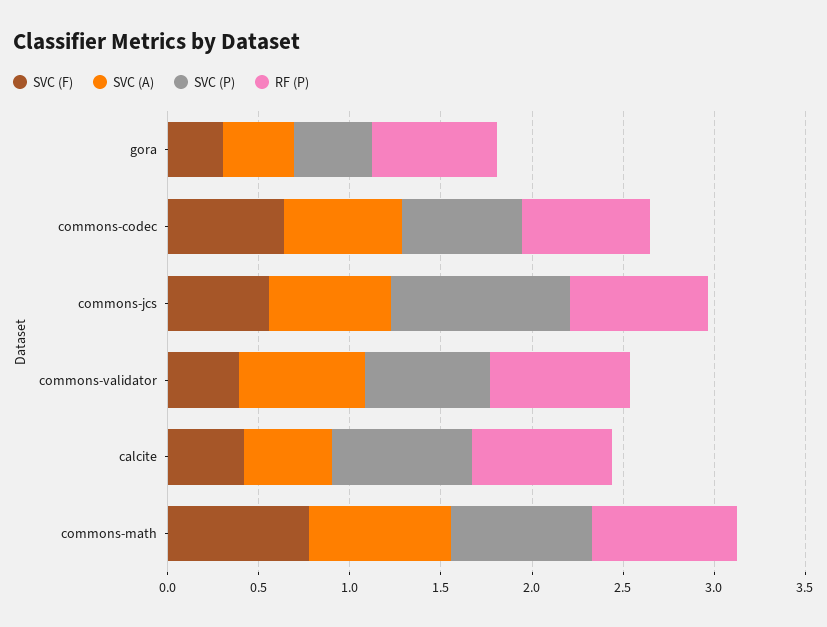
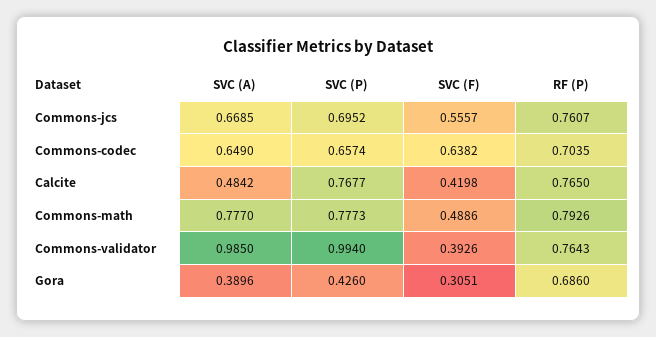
  {
    "SVC (F)": {
      "gora": 0.3051,
      "commons-codec": 0.6382,
      "commons-jcs": 0.5557,
      "commons-validator": 0.3926,
      "calcite": 0.4198,
-     "commons-math": 0.8
+     "commons-math": 0.4886
    },
    "SVC (A)": {
      "gora": 0.3896,
      "commons-codec": 0.649,
      "commons-jcs": 0.6685,
-     "commons-validator": 0.7,
+     "commons-validator": 0.985,
      "calcite": 0.4842,
      "commons-math": 0.777
    },
    "SVC (P)": {
      "gora": 0.426,
      "commons-codec": 0.6574,
-     "commons-jcs": 1,
+     "commons-jcs": 0.6952,
-     "commons-validator": 0.7,
+     "commons-validator": 0.994,
      "calcite": 0.7677,
      "commons-math": 0.7773
    },
    "RF (P)": {
      "gora": 0.686,
      "commons-codec": 0.7035,
      "commons-jcs": 0.7607,
      "commons-validator": 0.7643,
      "calcite": 0.765,
      "commons-math": 0.7926
    }
  }

